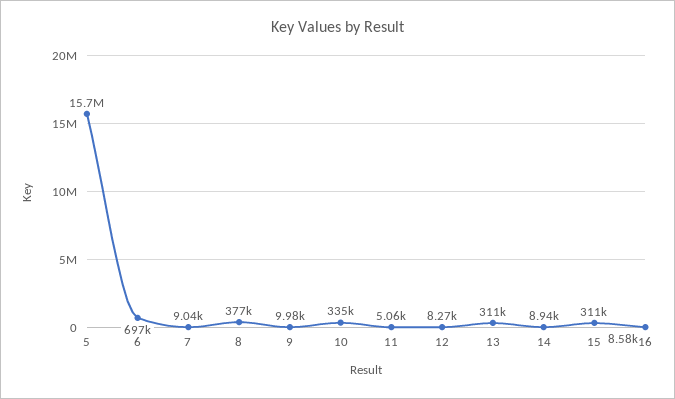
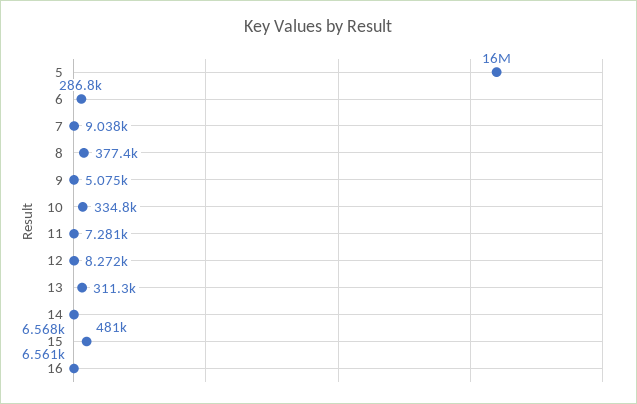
  {
-   "5": 15700000,
+   "5": 16000000,
-   "6": 697000,
+   "6": 286800,
    "7": 9038,
    "8": 377400,
-   "9": 9980,
+   "9": 5075,
    "10": 334800,
-   "11": 5060,
+   "11": 7281,
    "12": 8272,
    "13": 311300,
-   "14": 8940,
+   "14": 6568,
-   "15": 311000,
+   "15": 481000,
-   "16": 8580
+   "16": 6561
  }

